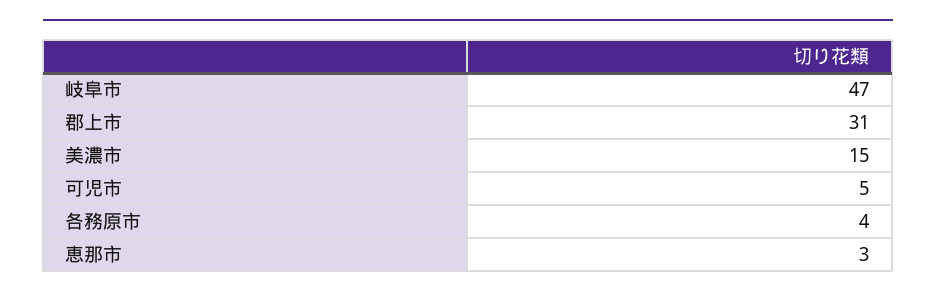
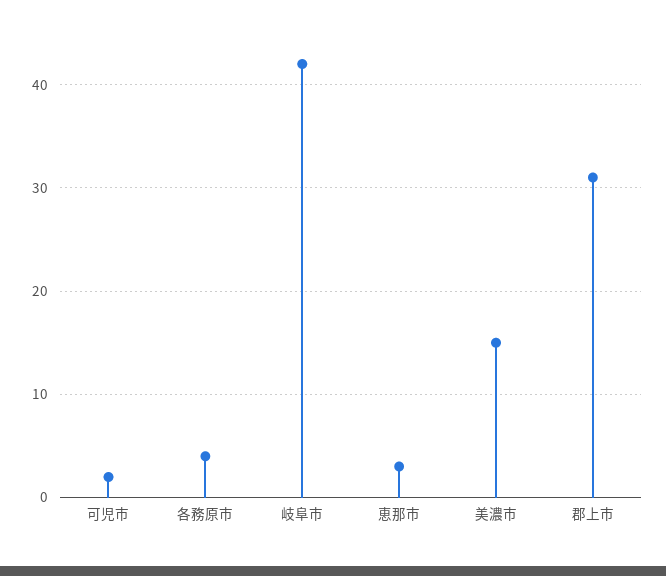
  {
-   "岐阜市": 47,
+   "岐阜市": 42,
    "郡上市": 31,
    "美濃市": 15,
-   "可児市": 5,
+   "可児市": 2,
    "各務原市": 4,
    "恵那市": 3
  }

